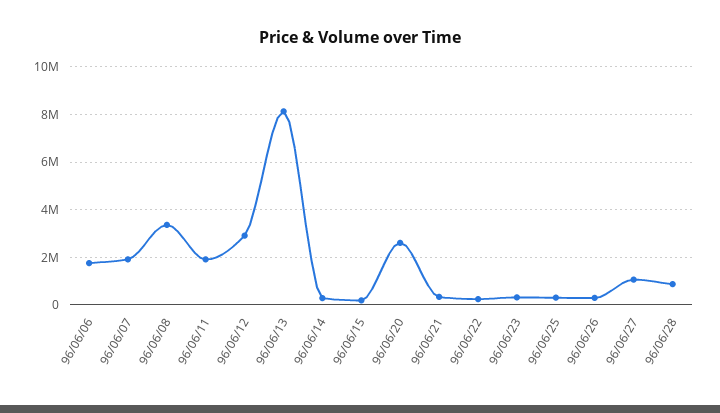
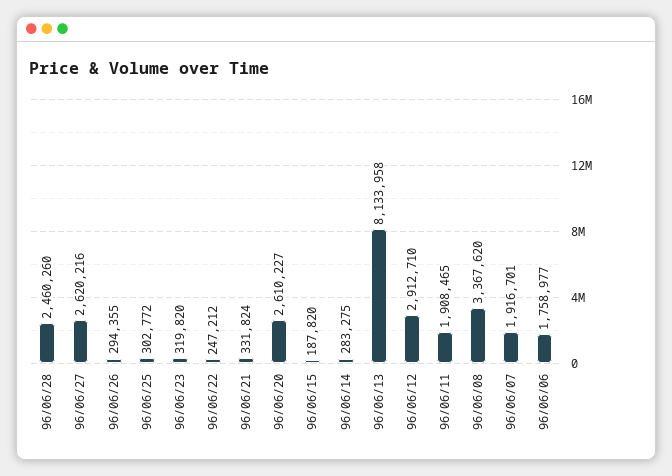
  {
    "96/06/06": 1758977,
    "96/06/07": 1916701,
    "96/06/08": 3367620,
    "96/06/11": 1908465,
    "96/06/12": 2912710,
    "96/06/13": 8133958,
    "96/06/14": 283275,
    "96/06/15": 187820,
    "96/06/20": 2610227,
    "96/06/21": 331824,
    "96/06/22": 247212,
    "96/06/23": 319820,
    "96/06/25": 302772,
    "96/06/26": 294355,
-   "96/06/27": 1000000,
+   "96/06/27": 2620216,
-   "96/06/28": 1000000
+   "96/06/28": 2460260
  }

